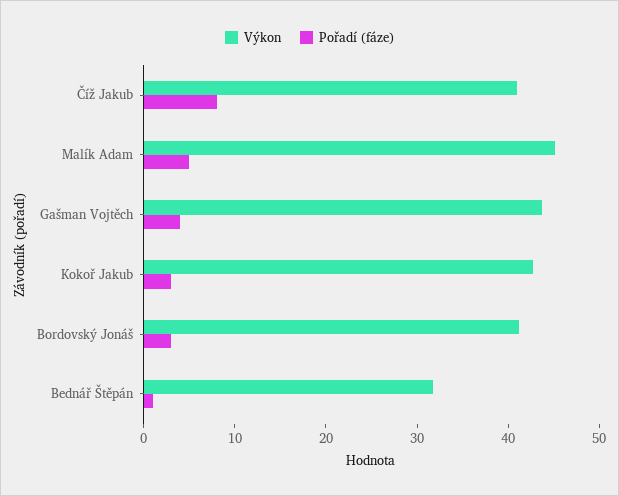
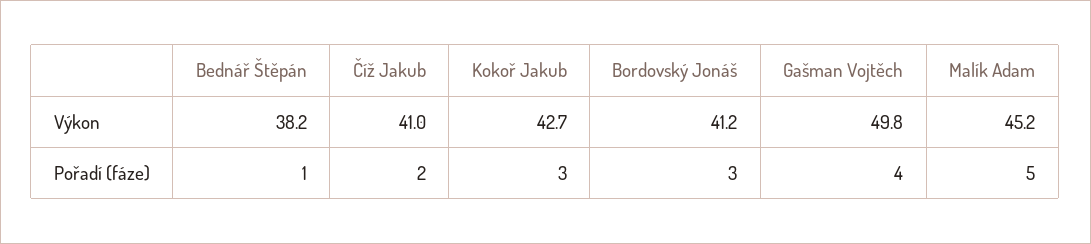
  {
    "Výkon": {
      "Číž Jakub": 41,
      "Malík Adam": 45.2,
-     "Gašman Vojtěch": 44,
+     "Gašman Vojtěch": 49.8,
      "Kokoř Jakub": 42.7,
      "Bordovský Jonáš": 41.2,
-     "Bednář Štěpán": 32
+     "Bednář Štěpán": 38.2
    },
    "Pořadí (fáze)": {
-     "Číž Jakub": 8,
+     "Číž Jakub": 2,
      "Malík Adam": 5,
      "Gašman Vojtěch": 4,
      "Kokoř Jakub": 3,
      "Bordovský Jonáš": 3,
      "Bednář Štěpán": 1
    }
  }

